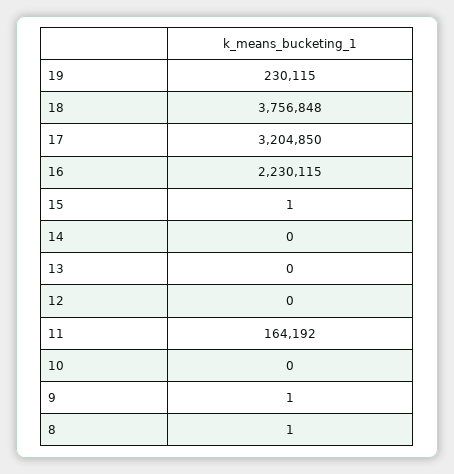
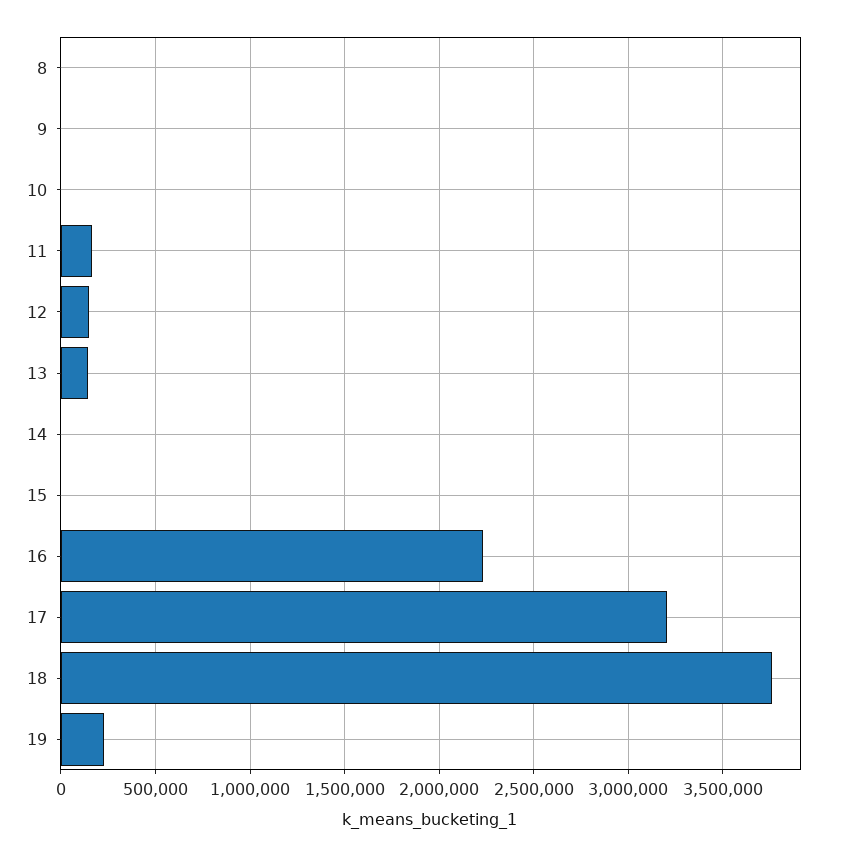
  {
    "19": 230115,
    "18": 3756848,
    "17": 3204850,
    "16": 2230115,
    "15": 1,
    "14": 0,
-   "13": 0,
+   "13": 150000,
-   "12": 0,
+   "12": 150000,
    "11": 164192,
    "10": 0,
    "9": 1,
    "8": 1
  }

